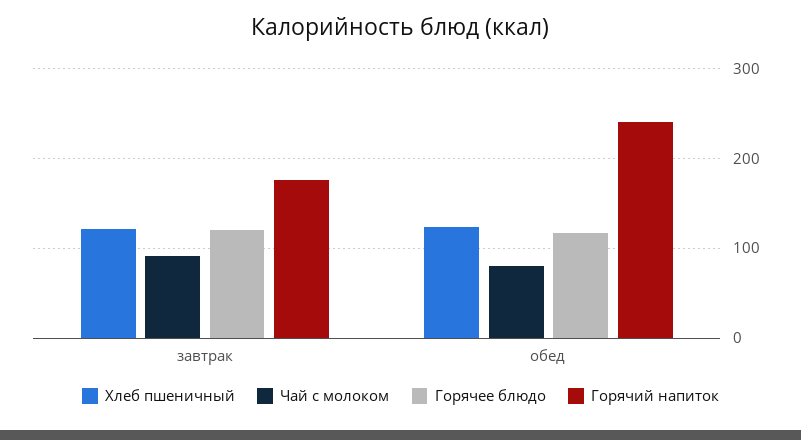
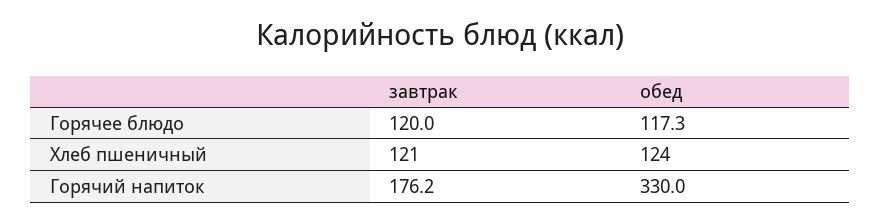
  {
    "Хлеб пшеничный": {
      "завтрак": 121,
      "обед": 124
    },
-   "Чай с молоком": {
-     "завтрак": 90,
-     "обед": 80
-   },
    "Горячее блюдо": {
      "завтрак": 120,
      "обед": 117.3
    },
    "Горячий напиток": {
      "завтрак": 176.2,
-     "обед": 240
+     "обед": 330
    }
  }

